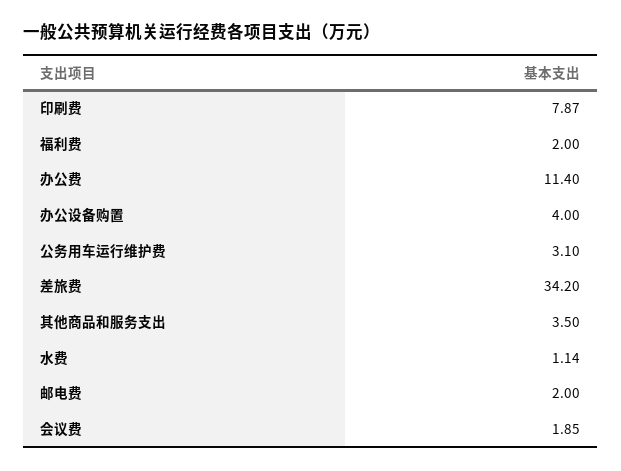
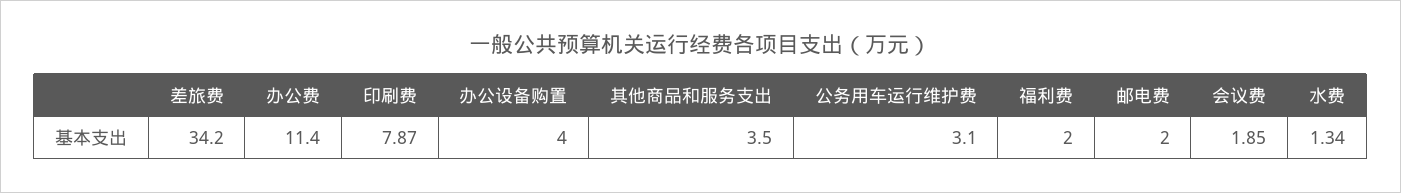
  {
    "印刷费": 7.87,
    "福利费": 2,
    "办公费": 11.4,
    "办公设备购置": 4,
    "公务用车运行维护费": 3.1,
    "差旅费": 34.2,
    "其他商品和服务支出": 3.5,
-   "水费": 1.14,
+   "水费": 1.34,
    "邮电费": 2,
    "会议费": 1.85
  }

